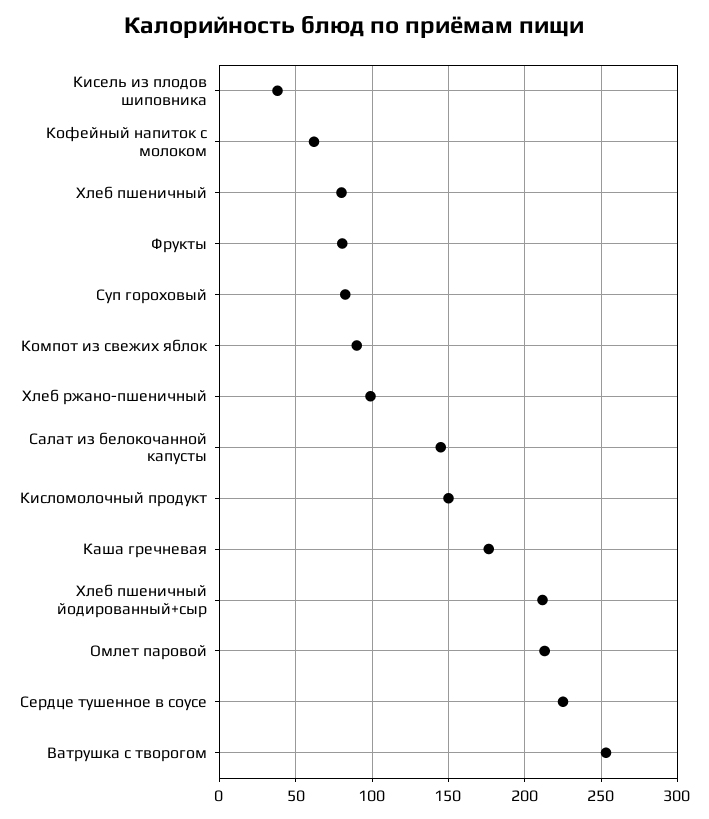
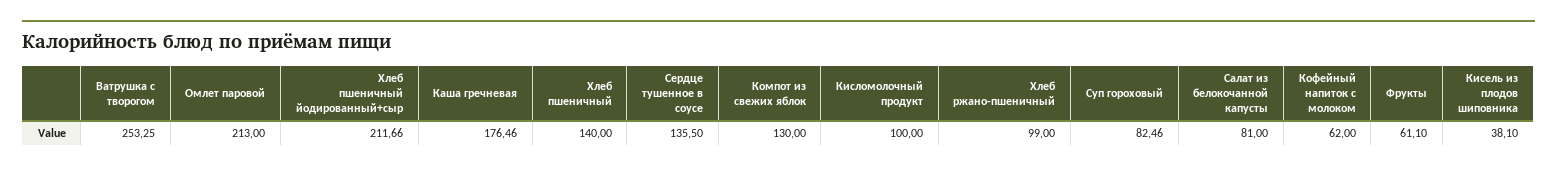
  {
    "Кисель из плодов шиповника": 38.1,
    "Кофейный напиток с молоком": 62,
-   "Хлеб пшеничный": 80,
+   "Хлеб пшеничный": 140,
-   "Фрукты": 80,
+   "Фрукты": 61.1,
    "Суп гороховый": 82.46,
-   "Компот из свежих яблок": 90,
+   "Компот из свежих яблок": 130,
    "Хлеб ржано-пшеничный": 99,
-   "Салат из белокочанной капусты": 145,
+   "Салат из белокочанной капусты": 81,
-   "Кисломолочный продукт": 150,
+   "Кисломолочный продукт": 100,
    "Каша гречневая": 176.46,
    "Хлеб пшеничный йодированный+сыр": 211.66,
    "Омлет паровой": 213,
-   "Сердце тушенное в соусе": 225,
+   "Сердце тушенное в соусе": 135.5,
    "Ватрушка с творогом": 253.25
  }

